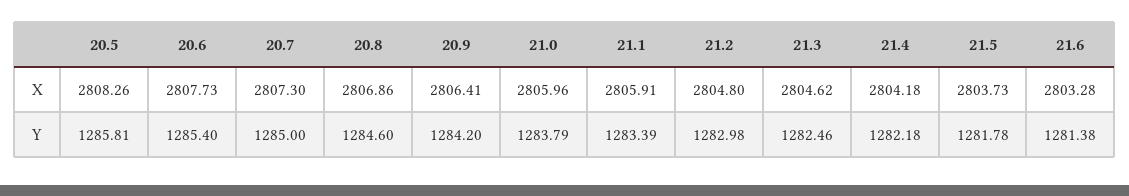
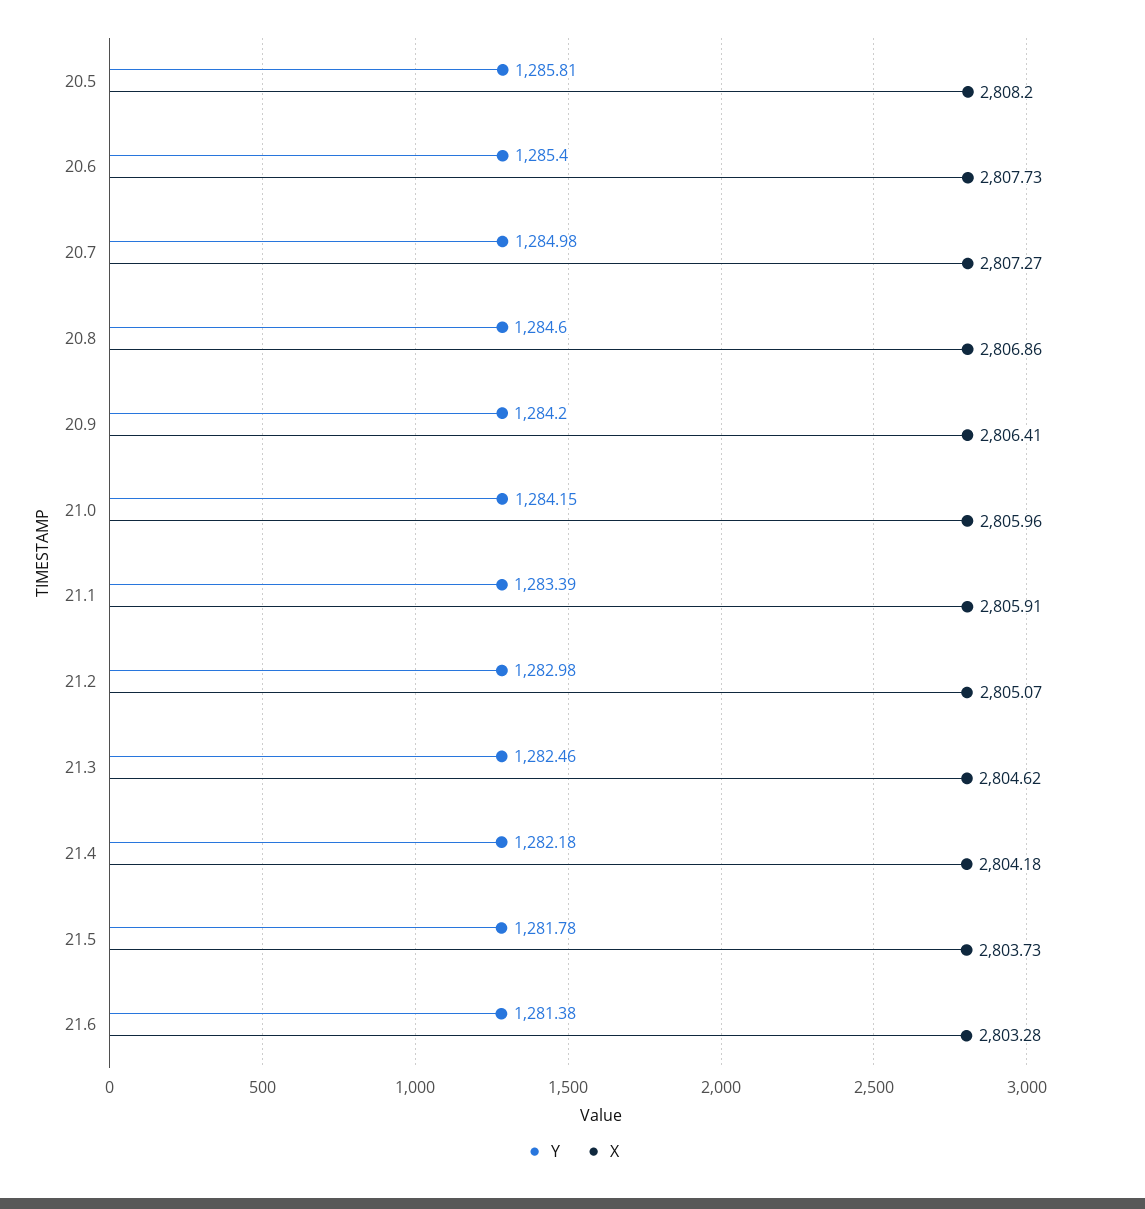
  {
    "X": {
-     "20.5": 2808.26,
+     "20.5": 2808.2,
      "20.6": 2807.73,
-     "20.7": 2807.3,
+     "20.7": 2807.27,
      "20.8": 2806.86,
      "20.9": 2806.41,
      "21.0": 2805.96,
      "21.1": 2805.91,
-     "21.2": 2804.8,
+     "21.2": 2805.07,
      "21.3": 2804.62,
      "21.4": 2804.18,
      "21.5": 2803.73,
      "21.6": 2803.28
    },
    "Y": {
      "20.5": 1285.81,
      "20.6": 1285.4,
-     "20.7": 1285,
+     "20.7": 1284.98,
      "20.8": 1284.6,
      "20.9": 1284.2,
-     "21.0": 1283.79,
+     "21.0": 1284.15,
      "21.1": 1283.39,
      "21.2": 1282.98,
      "21.3": 1282.46,
      "21.4": 1282.18,
      "21.5": 1281.78,
      "21.6": 1281.38
    }
  }

